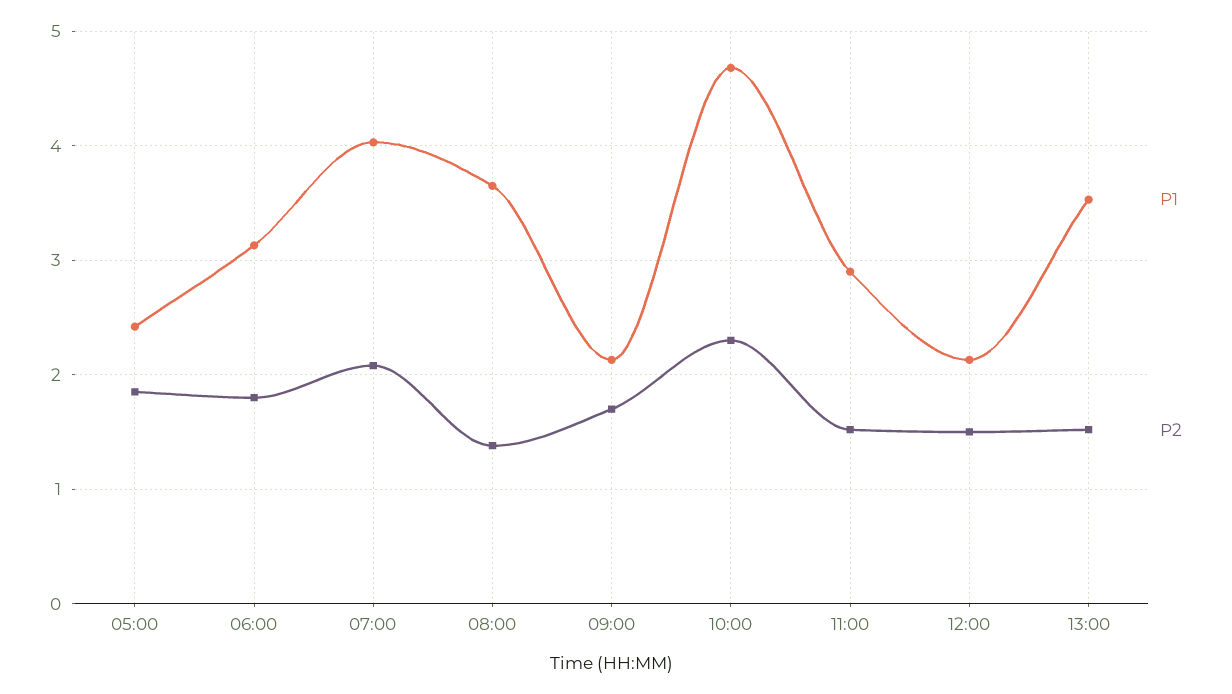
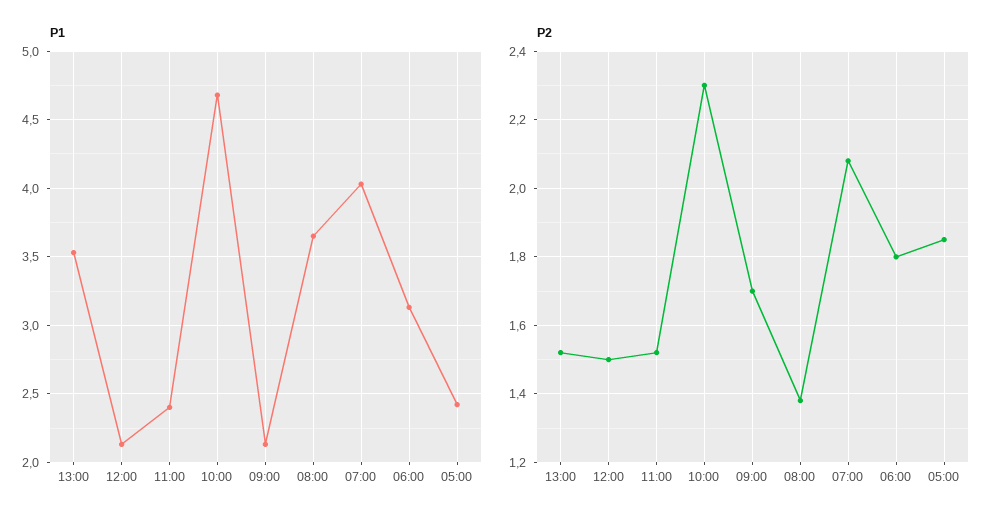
  {
    "P1": {
      "05:00": 2.4,
      "06:00": 3.15,
      "07:00": 4.05,
      "08:00": 3.65,
      "09:00": 2.15,
      "10:00": 4.7,
-     "11:00": 2.9,
+     "11:00": 2.4,
      "12:00": 2.15,
      "13:00": 3.55
    },
    "P2": {
      "05:00": 1.85,
      "06:00": 1.8,
      "07:00": 2.1,
      "08:00": 1.4,
      "09:00": 1.7,
      "10:00": 2.3,
      "11:00": 1.5,
      "12:00": 1.5,
      "13:00": 1.5
    }
  }

